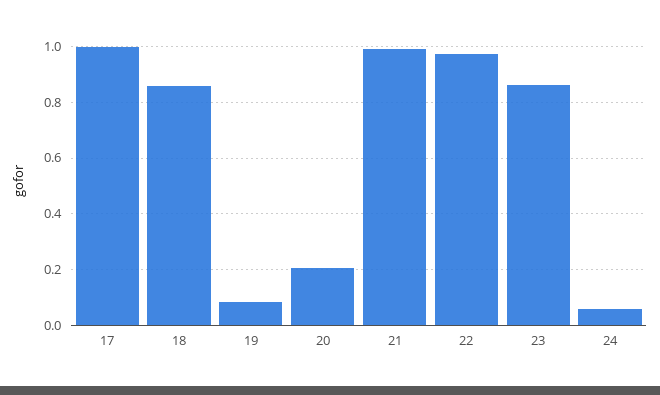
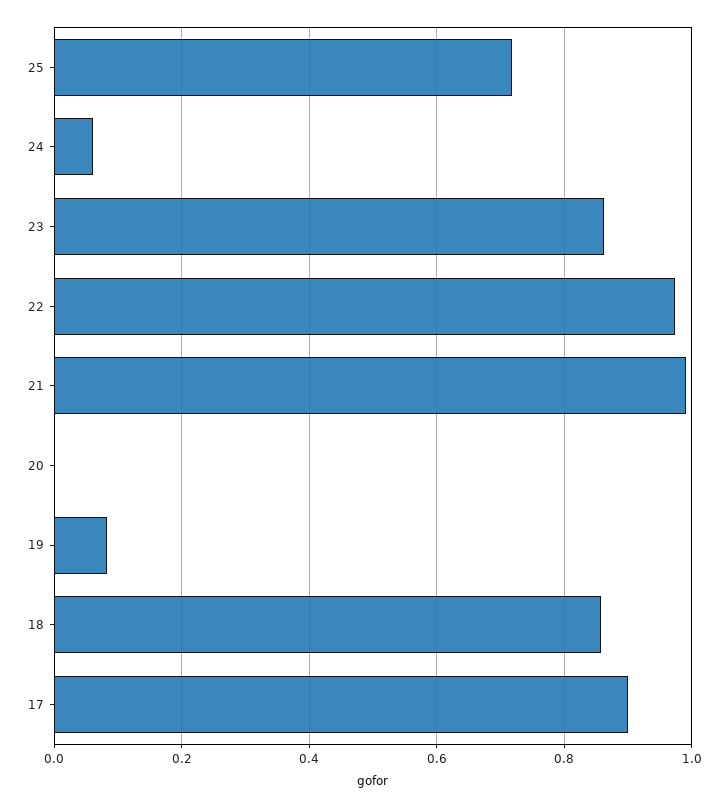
  {
-   "17": 1,
+   "17": 0.9,
    "18": 0.86,
    "19": 0.08,
-   "20": 0.2,
+   "20": 0,
    "21": 1,
    "22": 0.98,
    "23": 0.86,
-   "24": 0.06
+   "24": 0.06,
+   "25": 0.72
  }

